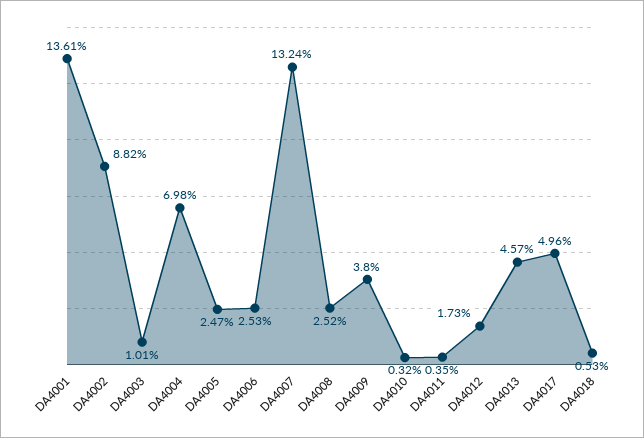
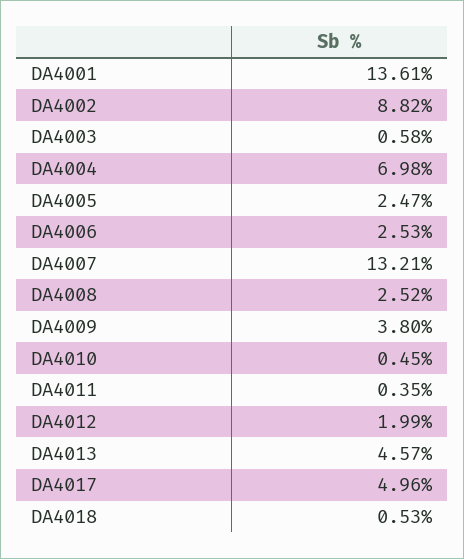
  {
    "DA4001": 13.61,
    "DA4002": 8.82,
-   "DA4003": 1.01,
+   "DA4003": 0.58,
    "DA4004": 6.98,
    "DA4005": 2.47,
    "DA4006": 2.53,
-   "DA4007": 13.24,
+   "DA4007": 13.21,
    "DA4008": 2.52,
    "DA4009": 3.8,
-   "DA4010": 0.32,
+   "DA4010": 0.45,
    "DA4011": 0.35,
-   "DA4012": 1.73,
+   "DA4012": 1.99,
    "DA4013": 4.57,
    "DA4017": 4.96,
    "DA4018": 0.53
  }

